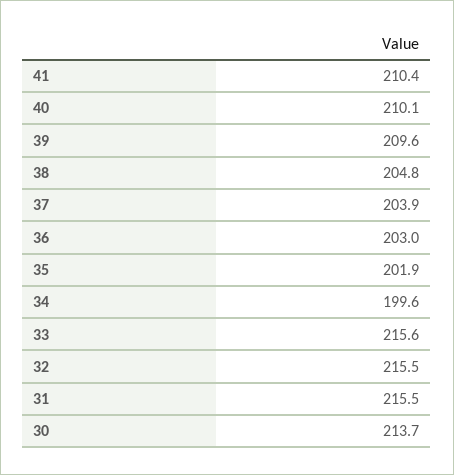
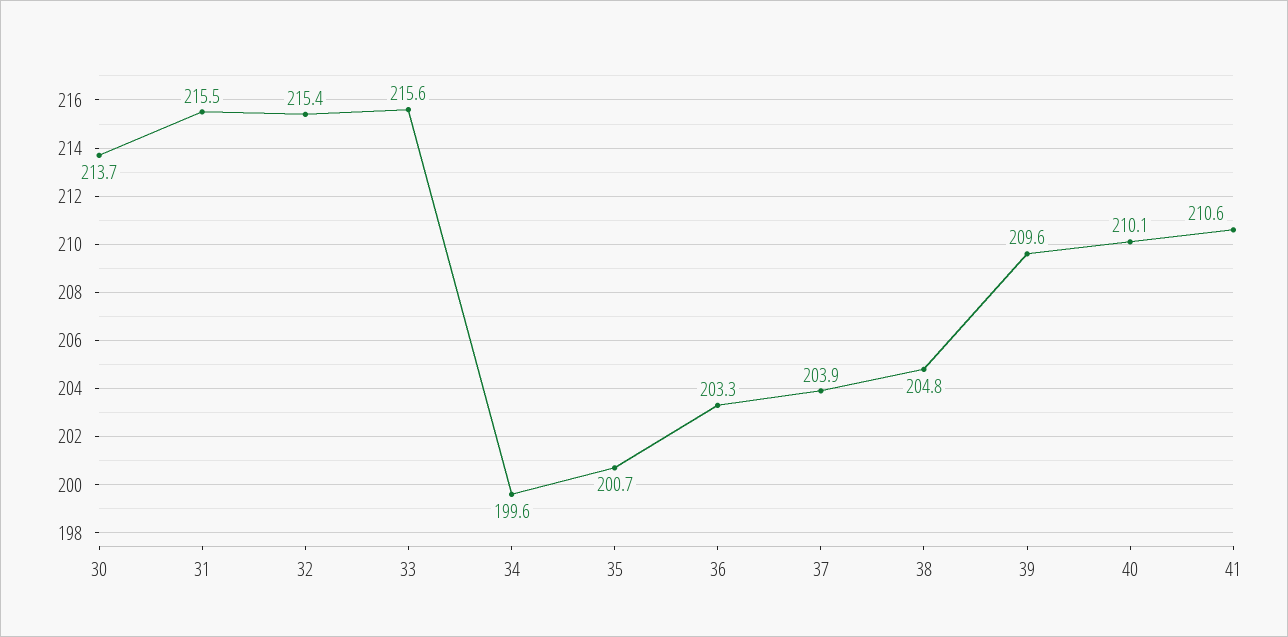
  {
-   "41": 210.4,
+   "41": 210.6,
    "40": 210.1,
    "39": 209.6,
    "38": 204.8,
    "37": 203.9,
-   "36": 203,
+   "36": 203.3,
-   "35": 201.9,
+   "35": 200.7,
    "34": 199.6,
    "33": 215.6,
-   "32": 215.5,
+   "32": 215.4,
    "31": 215.5,
    "30": 213.7
  }

